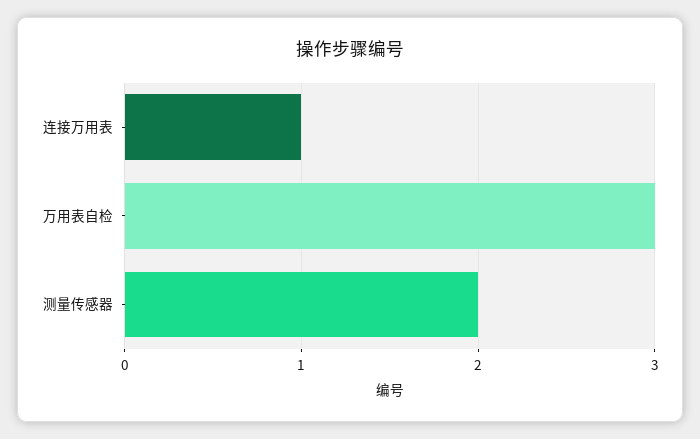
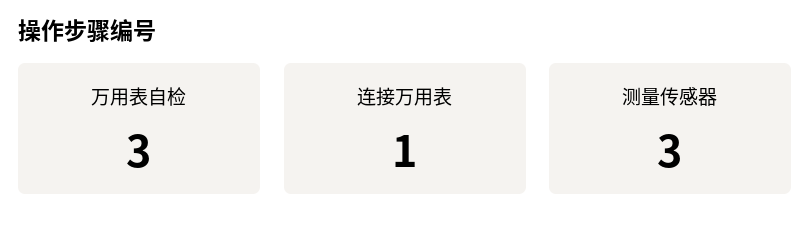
  {
    "连接万用表": 1,
    "万用表自检": 3,
-   "测量传感器": 2
+   "测量传感器": 3
  }

